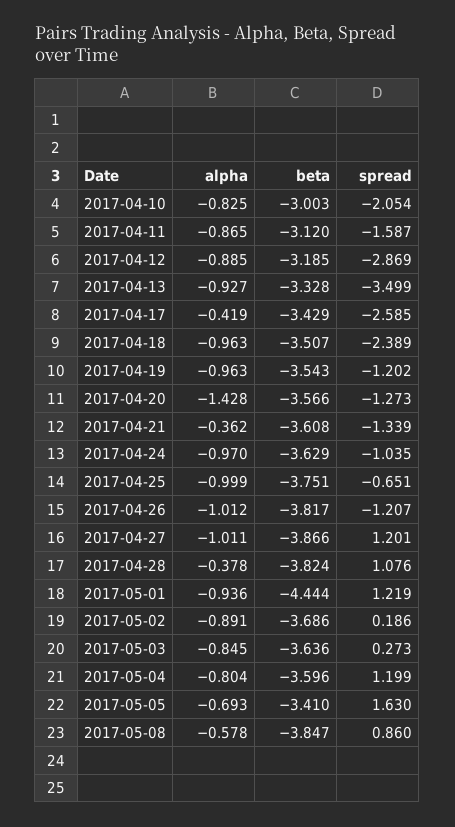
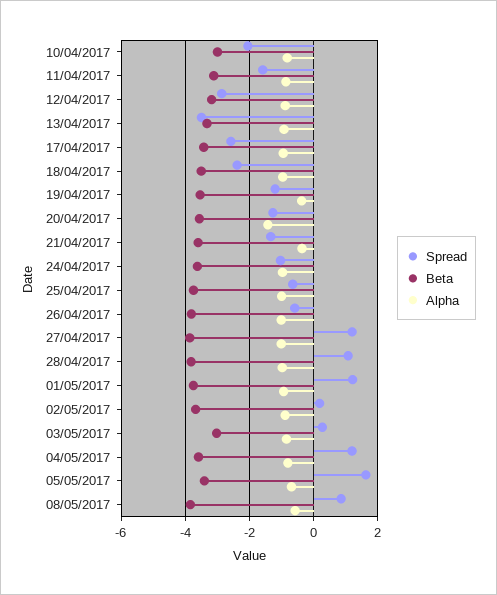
  {
    "alpha": {
      "2017-04-10": -0.825,
      "2017-04-11": -0.865,
      "2017-04-12": -0.885,
      "2017-04-13": -0.927,
-     "2017-04-17": -0.419,
+     "2017-04-17": -1,
      "2017-04-18": -0.963,
-     "2017-04-19": -0.963,
+     "2017-04-19": -0.4,
      "2017-04-20": -1.428,
      "2017-04-21": -0.362,
      "2017-04-24": -0.97,
      "2017-04-25": -0.999,
      "2017-04-26": -1.012,
      "2017-04-27": -1.011,
-     "2017-04-28": -0.378,
+     "2017-04-28": -1,
      "2017-05-01": -0.936,
      "2017-05-02": -0.891,
      "2017-05-03": -0.845,
      "2017-05-04": -0.804,
      "2017-05-05": -0.693,
      "2017-05-08": -0.578
    },
    "beta": {
      "2017-04-10": -3.003,
      "2017-04-11": -3.12,
      "2017-04-12": -3.185,
      "2017-04-13": -3.328,
      "2017-04-17": -3.429,
      "2017-04-18": -3.507,
      "2017-04-19": -3.543,
      "2017-04-20": -3.566,
      "2017-04-21": -3.608,
      "2017-04-24": -3.629,
      "2017-04-25": -3.751,
      "2017-04-26": -3.817,
      "2017-04-27": -3.866,
      "2017-04-28": -3.824,
-     "2017-05-01": -4.444,
+     "2017-05-01": -3.8,
      "2017-05-02": -3.686,
-     "2017-05-03": -3.636,
+     "2017-05-03": -3,
      "2017-05-04": -3.596,
      "2017-05-05": -3.41,
      "2017-05-08": -3.847
    },
    "spread": {
      "2017-04-10": -2.054,
      "2017-04-11": -1.587,
      "2017-04-12": -2.869,
      "2017-04-13": -3.499,
      "2017-04-17": -2.585,
      "2017-04-18": -2.389,
      "2017-04-19": -1.202,
      "2017-04-20": -1.273,
      "2017-04-21": -1.339,
      "2017-04-24": -1.035,
      "2017-04-25": -0.651,
-     "2017-04-26": -1.207,
+     "2017-04-26": -0.6,
      "2017-04-27": 1.201,
      "2017-04-28": 1.076,
      "2017-05-01": 1.219,
      "2017-05-02": 0.186,
      "2017-05-03": 0.273,
      "2017-05-04": 1.199,
      "2017-05-05": 1.63,
      "2017-05-08": 0.86
    }
  }

